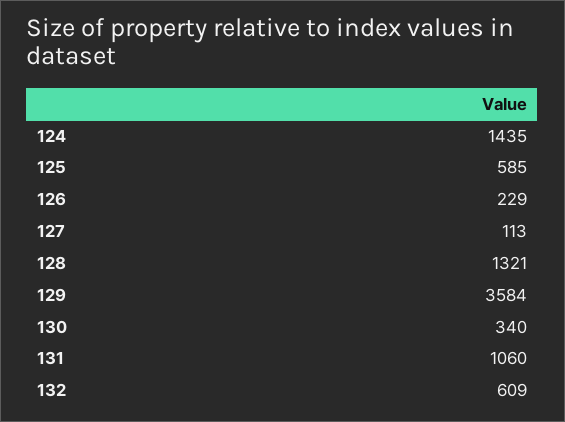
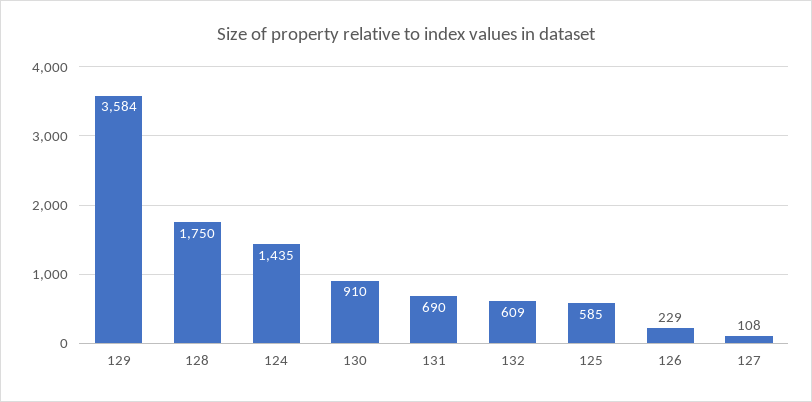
  {
    "124": 1435,
    "125": 585,
    "126": 229,
-   "127": 113,
+   "127": 108,
-   "128": 1321,
+   "128": 1750,
    "129": 3584,
-   "130": 340,
+   "130": 910,
-   "131": 1060,
+   "131": 690,
    "132": 609
  }

